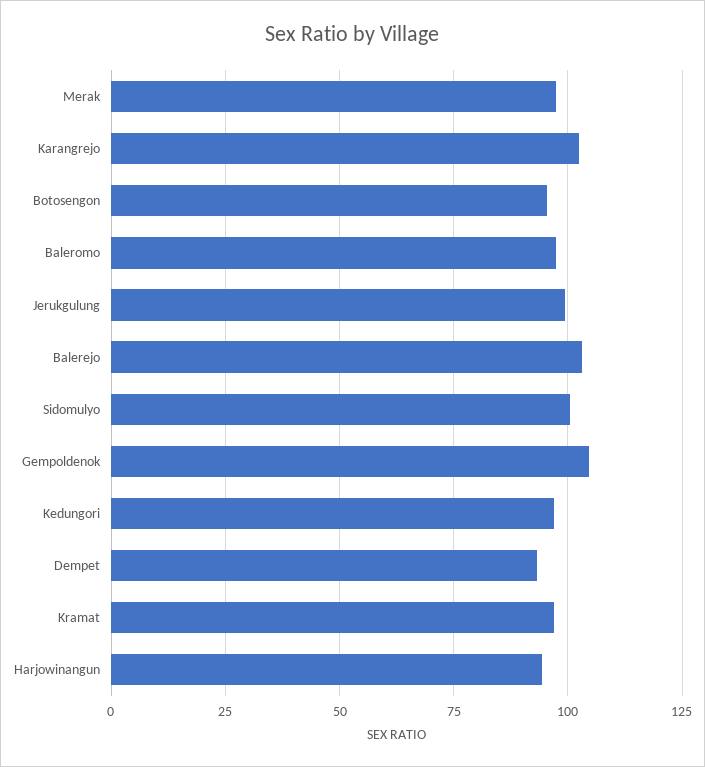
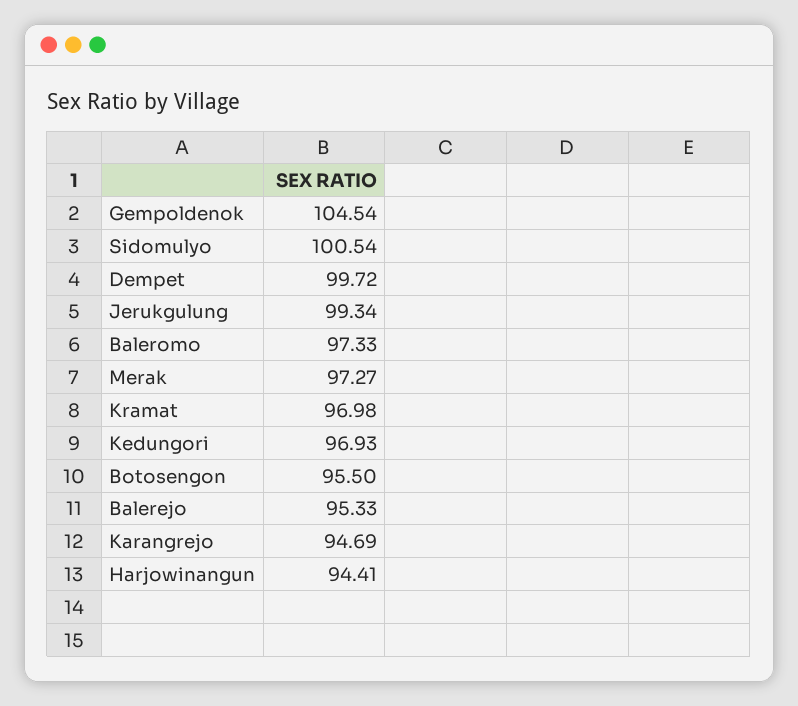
  {
    "Merak": 97.27,
-   "Karangrejo": 102.5,
+   "Karangrejo": 94.69,
    "Botosengon": 95.5,
    "Baleromo": 97.33,
    "Jerukgulung": 99.34,
-   "Balerejo": 102.5,
+   "Balerejo": 95.33,
    "Sidomulyo": 100.54,
    "Gempoldenok": 104.54,
    "Kedungori": 96.93,
-   "Dempet": 92.5,
+   "Dempet": 99.72,
    "Kramat": 96.98,
    "Harjowinangun": 94.41
  }

